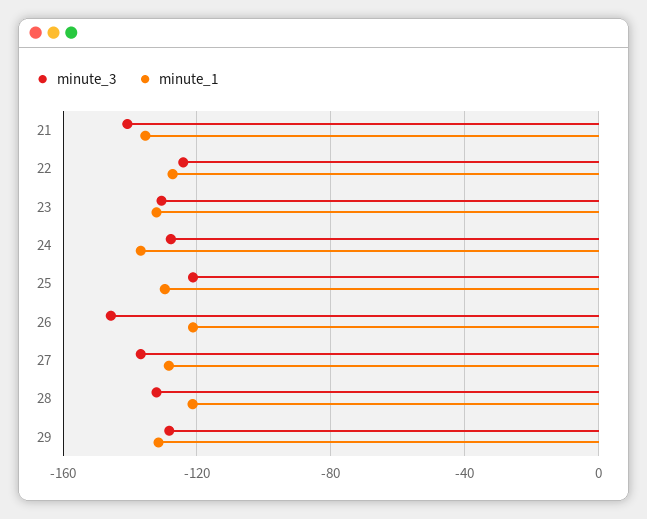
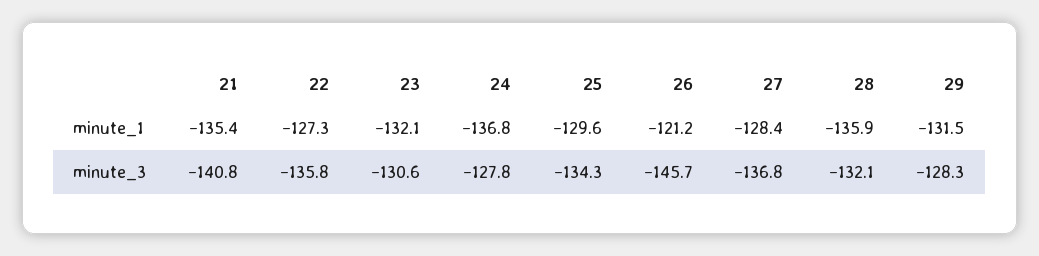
  {
    "minute_3": {
      "21": -140.8,
-     "22": -125,
+     "22": -135.8,
      "23": -130.6,
      "24": -127.8,
-     "25": -120,
+     "25": -134.3,
      "26": -145.7,
      "27": -136.8,
      "28": -132.1,
      "29": -128.3
    },
    "minute_1": {
      "21": -135.4,
      "22": -127.3,
      "23": -132.1,
      "24": -136.8,
      "25": -129.6,
      "26": -121.2,
      "27": -128.4,
-     "28": -120,
+     "28": -135.9,
      "29": -131.5
    }
  }

